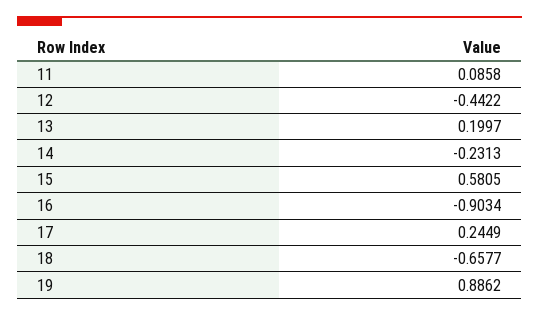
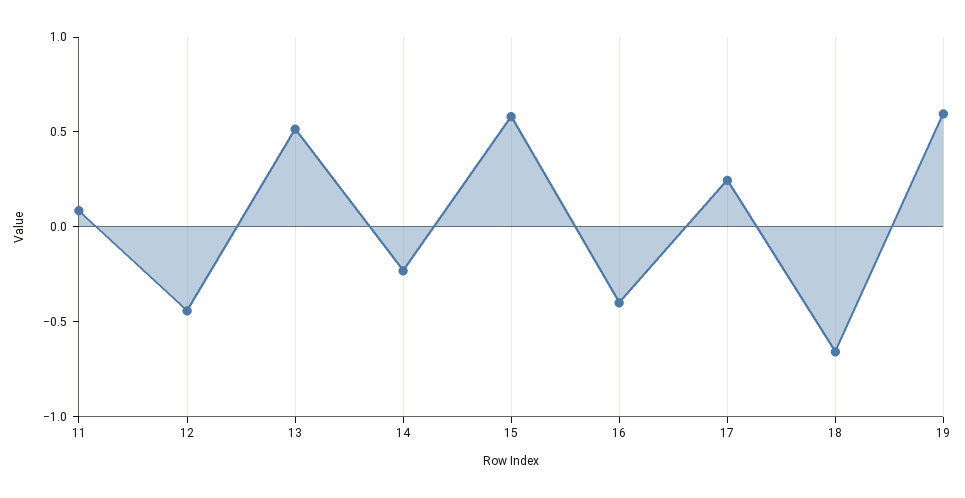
  {
    "11": 0.0858,
    "12": -0.4422,
-   "13": 0.1997,
+   "13": 0.5,
    "14": -0.2313,
    "15": 0.5805,
-   "16": -0.9034,
+   "16": -0.4,
    "17": 0.2449,
    "18": -0.6577,
-   "19": 0.8862
+   "19": 0.6
  }

